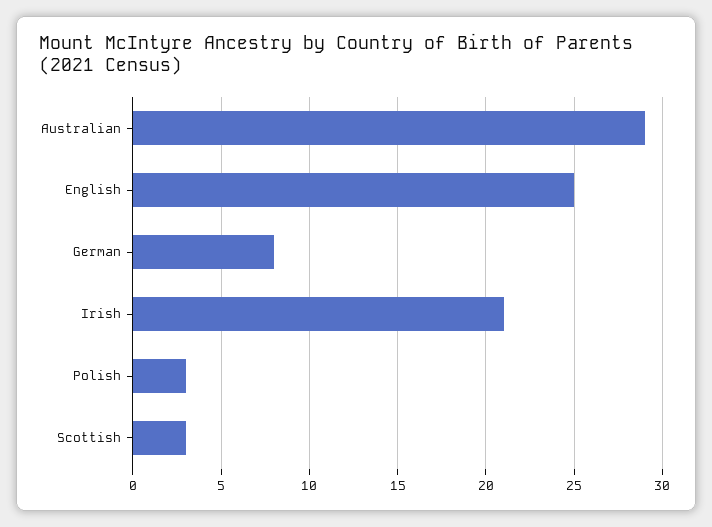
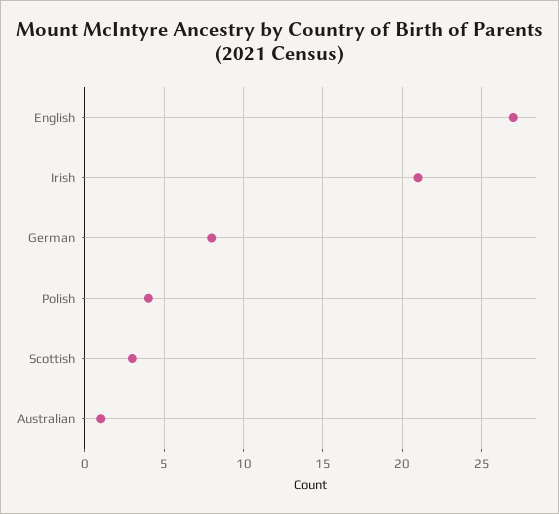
  {
-   "Australian": 29,
+   "Australian": 1,
-   "English": 25,
+   "English": 27,
    "German": 8,
    "Irish": 21,
-   "Polish": 3,
+   "Polish": 4,
    "Scottish": 3
  }

